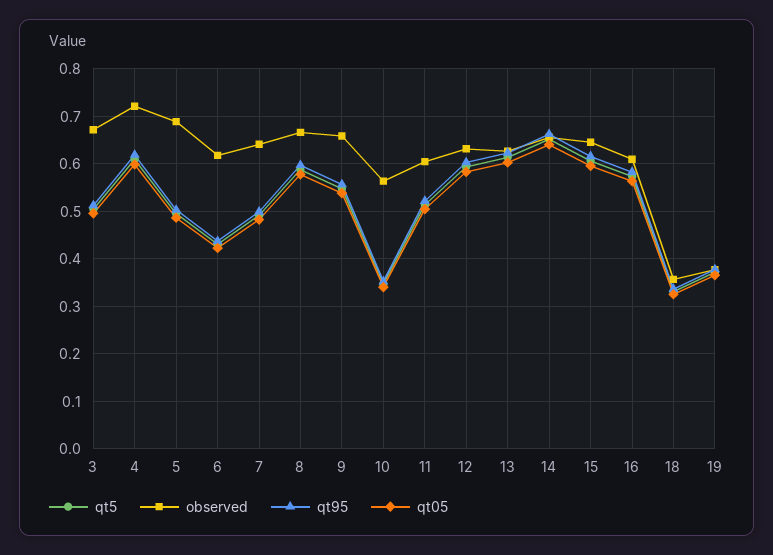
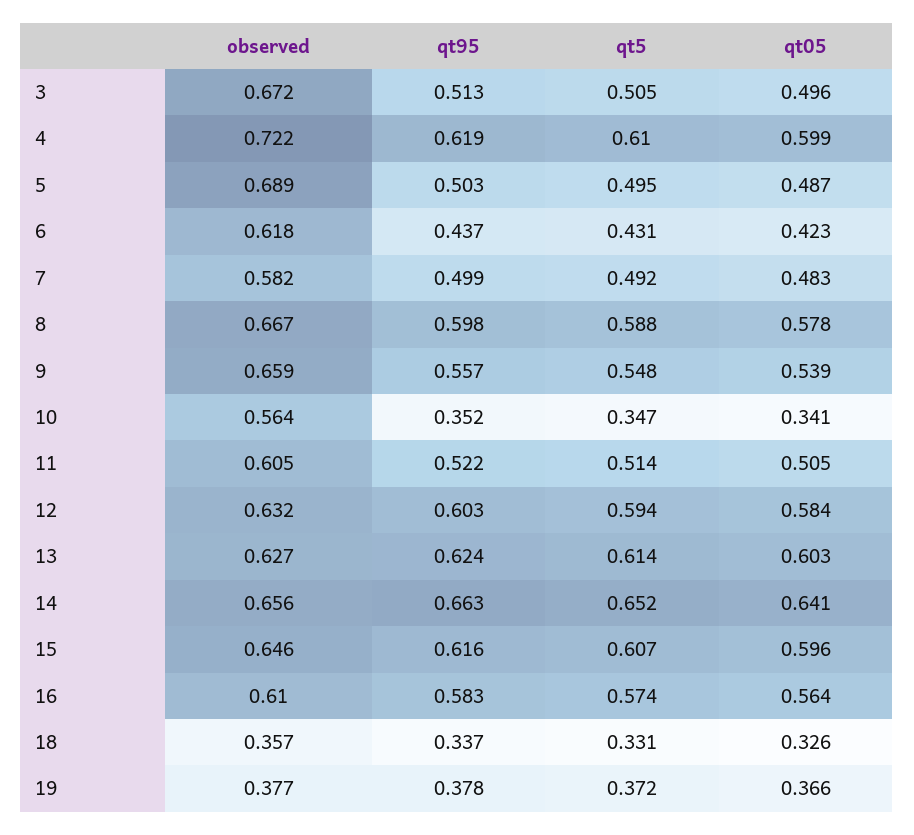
  {
    "qt5": {
      "3": 0.505,
      "4": 0.61,
      "5": 0.495,
      "6": 0.431,
      "7": 0.492,
      "8": 0.588,
      "9": 0.548,
      "10": 0.347,
      "11": 0.514,
      "12": 0.594,
      "13": 0.614,
      "14": 0.652,
      "15": 0.607,
      "16": 0.574,
      "18": 0.331,
      "19": 0.372
    },
    "observed": {
      "3": 0.672,
      "4": 0.722,
      "5": 0.689,
      "6": 0.618,
-     "7": 0.64,
+     "7": 0.582,
      "8": 0.667,
      "9": 0.659,
      "10": 0.564,
      "11": 0.605,
      "12": 0.632,
      "13": 0.627,
      "14": 0.656,
      "15": 0.646,
      "16": 0.61,
      "18": 0.357,
      "19": 0.377
    },
    "qt95": {
      "3": 0.513,
      "4": 0.619,
      "5": 0.503,
      "6": 0.437,
      "7": 0.499,
      "8": 0.598,
      "9": 0.557,
      "10": 0.352,
      "11": 0.522,
      "12": 0.603,
      "13": 0.624,
      "14": 0.663,
      "15": 0.616,
      "16": 0.583,
      "18": 0.337,
      "19": 0.378
    },
    "qt05": {
      "3": 0.496,
      "4": 0.599,
      "5": 0.487,
      "6": 0.423,
      "7": 0.483,
      "8": 0.578,
      "9": 0.539,
      "10": 0.341,
      "11": 0.505,
      "12": 0.584,
      "13": 0.603,
      "14": 0.641,
      "15": 0.596,
      "16": 0.564,
      "18": 0.326,
      "19": 0.366
    }
  }

